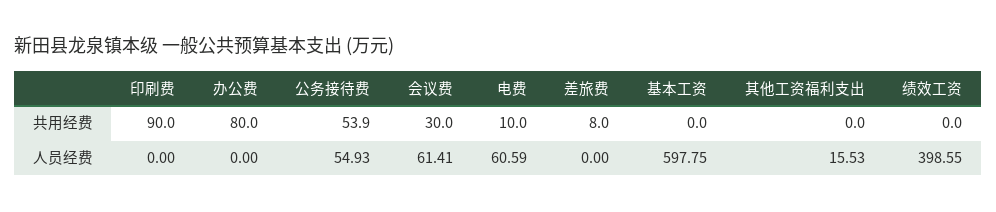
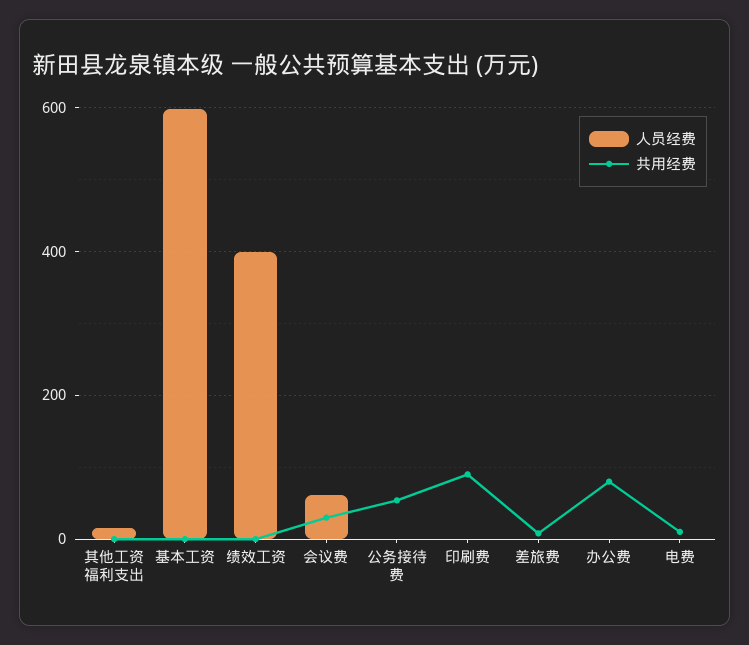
  {
    "共用经费": {
      "印刷费": 90,
      "办公费": 80,
      "公务接待费": 53.9,
      "会议费": 30,
      "电费": 10,
      "差旅费": 8,
      "基本工资": 0,
      "其他工资福利支出": 0,
      "绩效工资": 0
    },
    "人员经费": {
      "印刷费": 0,
      "办公费": 0,
-     "公务接待费": 54.93,
+     "公务接待费": 0,
      "会议费": 61.41,
-     "电费": 60.59,
+     "电费": 0,
      "差旅费": 0,
      "基本工资": 597.75,
      "其他工资福利支出": 15.53,
      "绩效工资": 398.55
    }
  }

